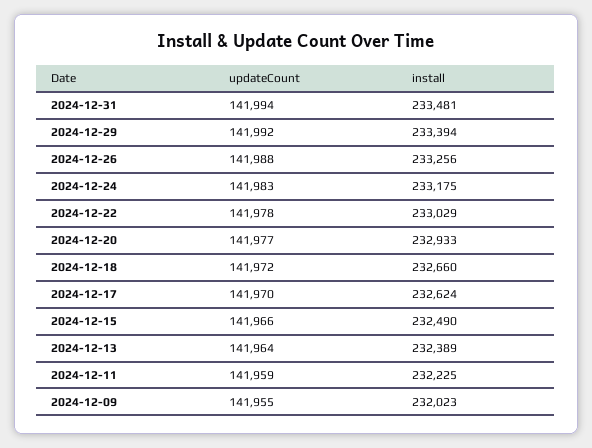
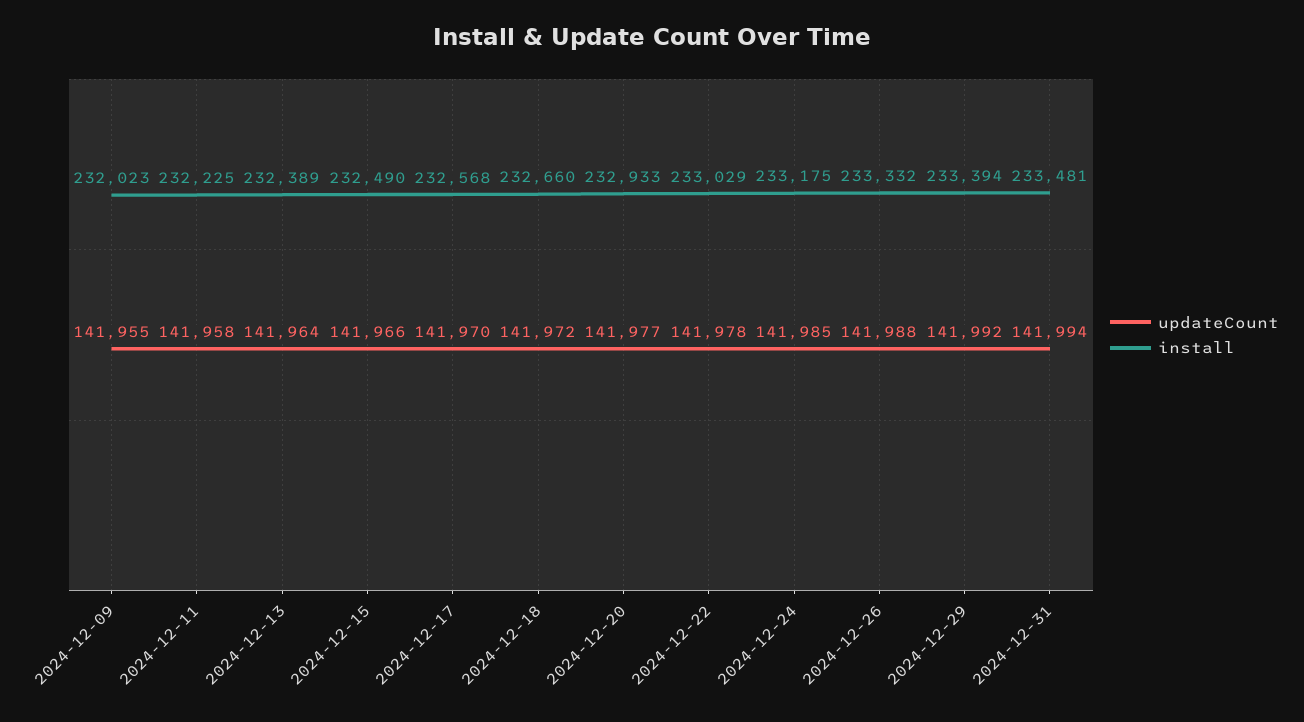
  {
    "updateCount": {
      "2024-12-31": 141994,
      "2024-12-29": 141992,
      "2024-12-26": 141988,
-     "2024-12-24": 141983,
+     "2024-12-24": 141985,
      "2024-12-22": 141978,
      "2024-12-20": 141977,
      "2024-12-18": 141972,
      "2024-12-17": 141970,
      "2024-12-15": 141966,
      "2024-12-13": 141964,
-     "2024-12-11": 141959,
+     "2024-12-11": 141958,
      "2024-12-09": 141955
    },
    "install": {
      "2024-12-31": 233481,
      "2024-12-29": 233394,
-     "2024-12-26": 233256,
+     "2024-12-26": 233332,
      "2024-12-24": 233175,
      "2024-12-22": 233029,
      "2024-12-20": 232933,
      "2024-12-18": 232660,
-     "2024-12-17": 232624,
+     "2024-12-17": 232568,
      "2024-12-15": 232490,
      "2024-12-13": 232389,
      "2024-12-11": 232225,
      "2024-12-09": 232023
    }
  }

